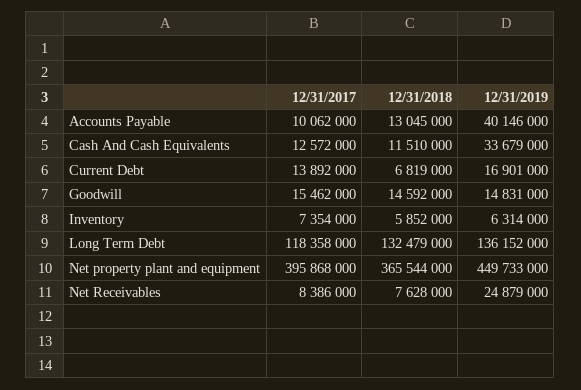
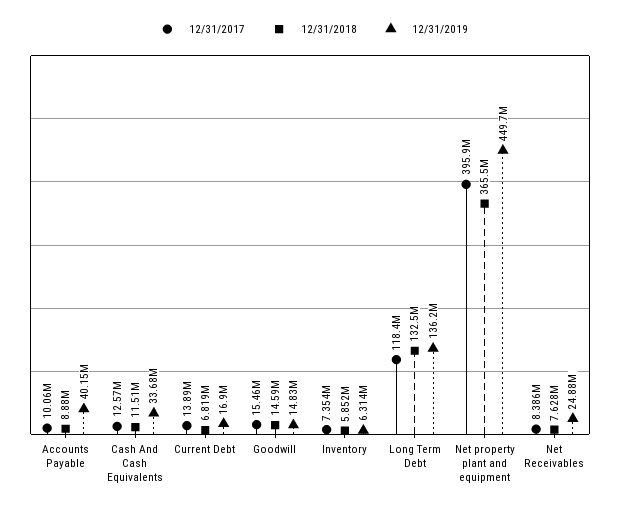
  {
    "12/31/2017": {
      "Accounts Payable": 10062000,
      "Cash And Cash Equivalents": 12572000,
      "Current Debt": 13892000,
      "Goodwill": 15462000,
      "Inventory": 7354000,
      "Long Term Debt": 118358000,
      "Net property plant and equipment": 395868000,
      "Net Receivables": 8386000
    },
    "12/31/2018": {
-     "Accounts Payable": 13045000,
+     "Accounts Payable": 8880000,
      "Cash And Cash Equivalents": 11510000,
      "Current Debt": 6819000,
      "Goodwill": 14592000,
      "Inventory": 5852000,
      "Long Term Debt": 132479000,
      "Net property plant and equipment": 365544000,
      "Net Receivables": 7628000
    },
    "12/31/2019": {
      "Accounts Payable": 40146000,
      "Cash And Cash Equivalents": 33679000,
      "Current Debt": 16901000,
      "Goodwill": 14831000,
      "Inventory": 6314000,
      "Long Term Debt": 136152000,
      "Net property plant and equipment": 449733000,
      "Net Receivables": 24879000
    }
  }

